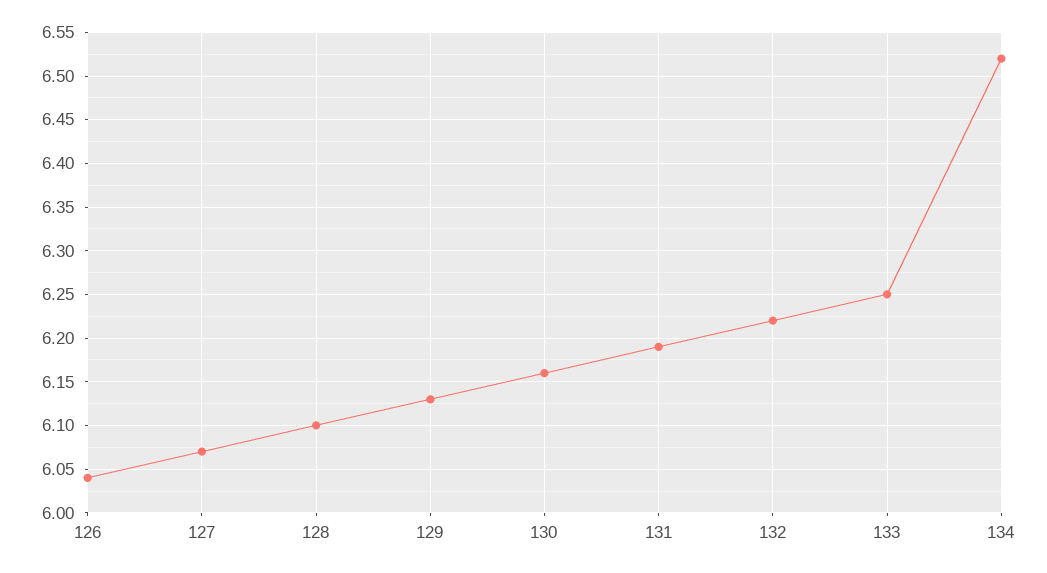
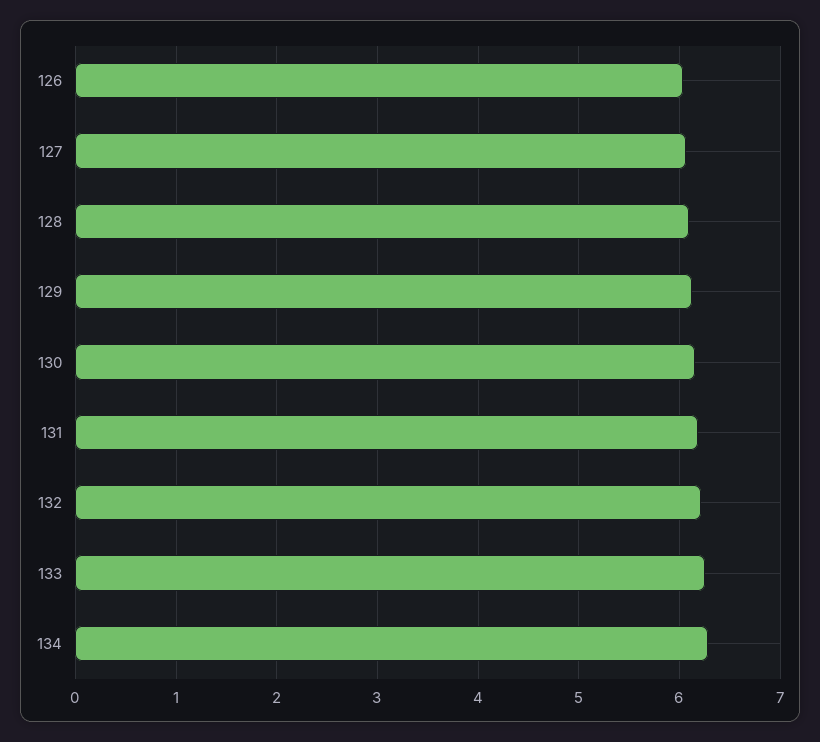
  {
    "126": 6.04,
    "127": 6.07,
    "128": 6.1,
    "129": 6.13,
    "130": 6.16,
    "131": 6.19,
    "132": 6.22,
    "133": 6.25,
-   "134": 6.52
+   "134": 6.3
  }

